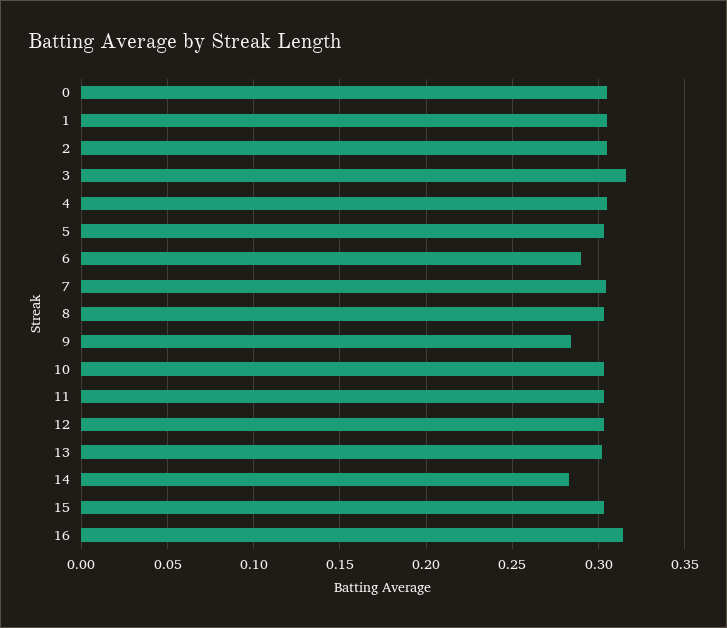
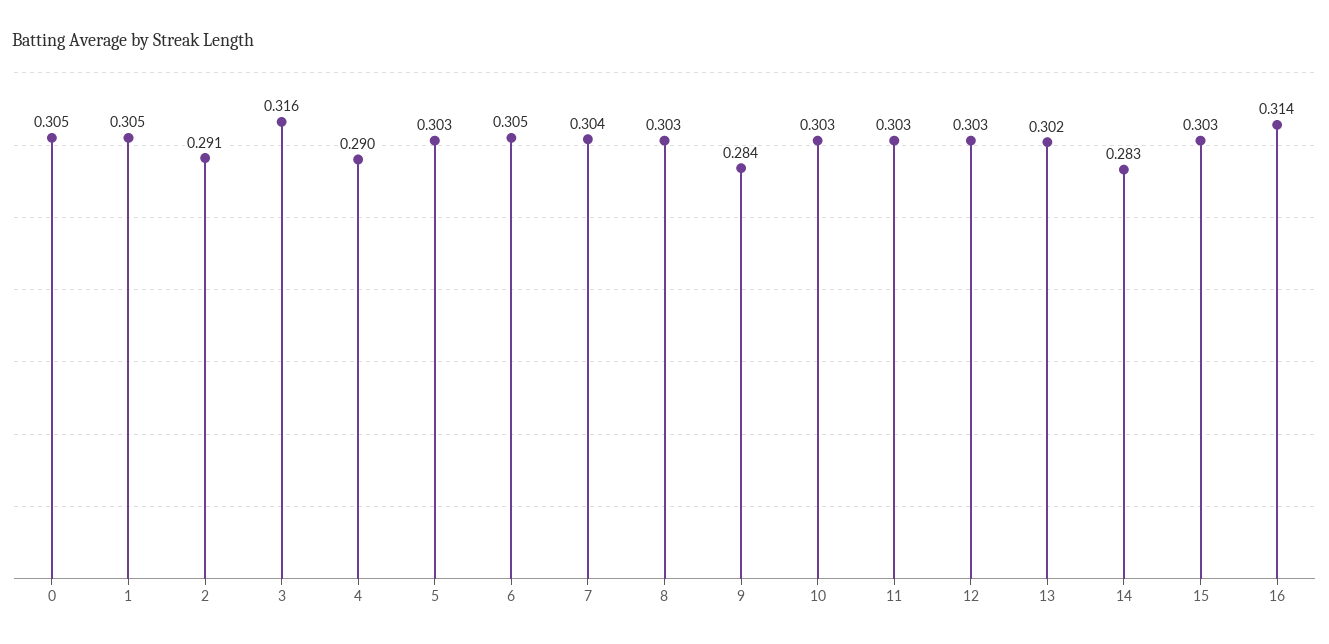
  {
    "0": 0.305,
    "1": 0.305,
-   "2": 0.305,
+   "2": 0.291,
    "3": 0.316,
-   "4": 0.305,
+   "4": 0.29,
    "5": 0.303,
-   "6": 0.29,
+   "6": 0.305,
    "7": 0.304,
    "8": 0.303,
    "9": 0.284,
    "10": 0.303,
    "11": 0.303,
    "12": 0.303,
    "13": 0.302,
    "14": 0.283,
    "15": 0.303,
    "16": 0.314
  }

